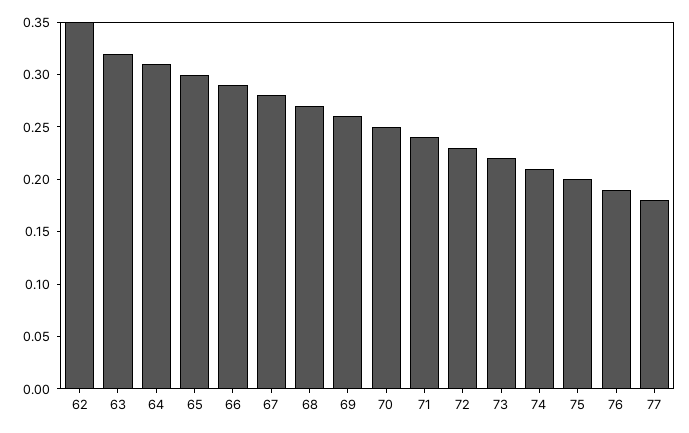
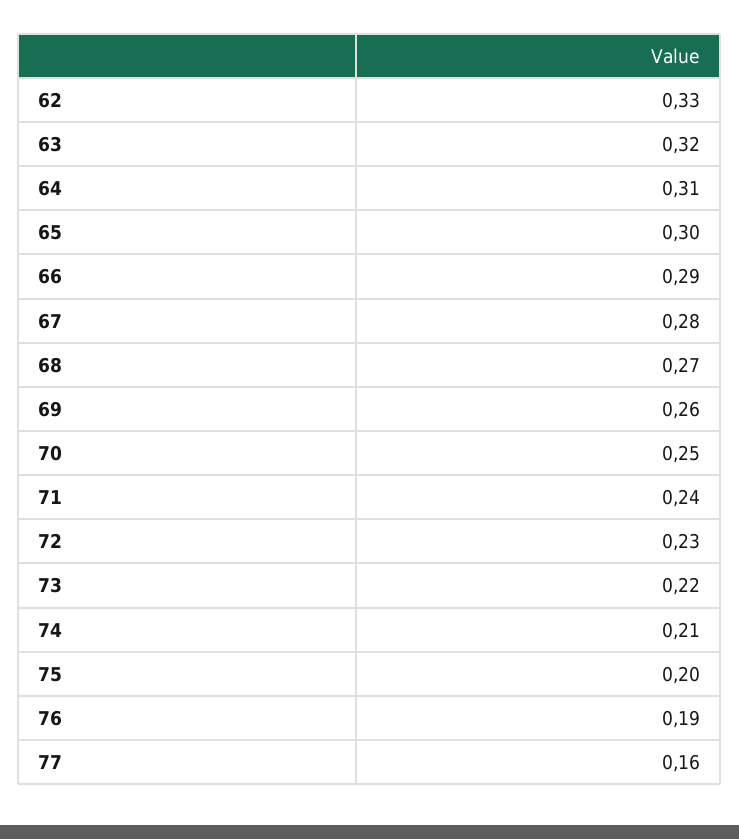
  {
-   "62": 0.35,
+   "62": 0.33,
    "63": 0.32,
    "64": 0.31,
    "65": 0.3,
    "66": 0.29,
    "67": 0.28,
    "68": 0.27,
    "69": 0.26,
    "70": 0.25,
    "71": 0.24,
    "72": 0.23,
    "73": 0.22,
    "74": 0.21,
    "75": 0.2,
    "76": 0.19,
-   "77": 0.18
+   "77": 0.16
  }

